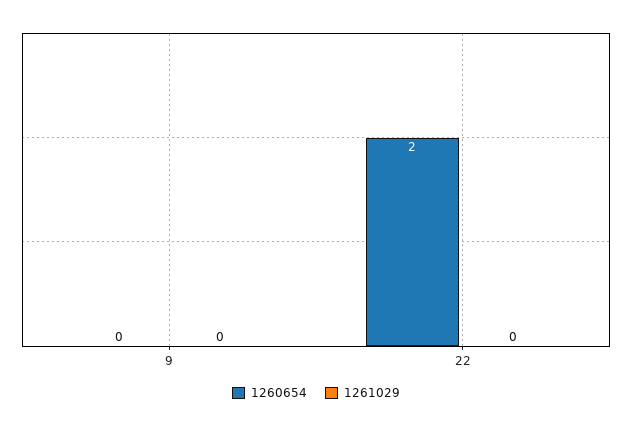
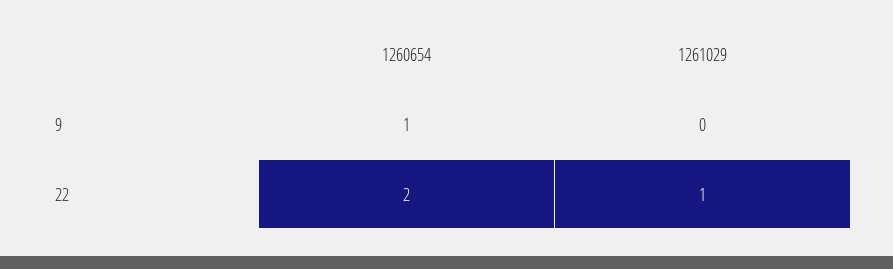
  {
    "1260654": {
-     "9": 0,
+     "9": 1,
      "22": 2
    },
    "1261029": {
      "9": 0,
-     "22": 0
+     "22": 1
    }
  }

